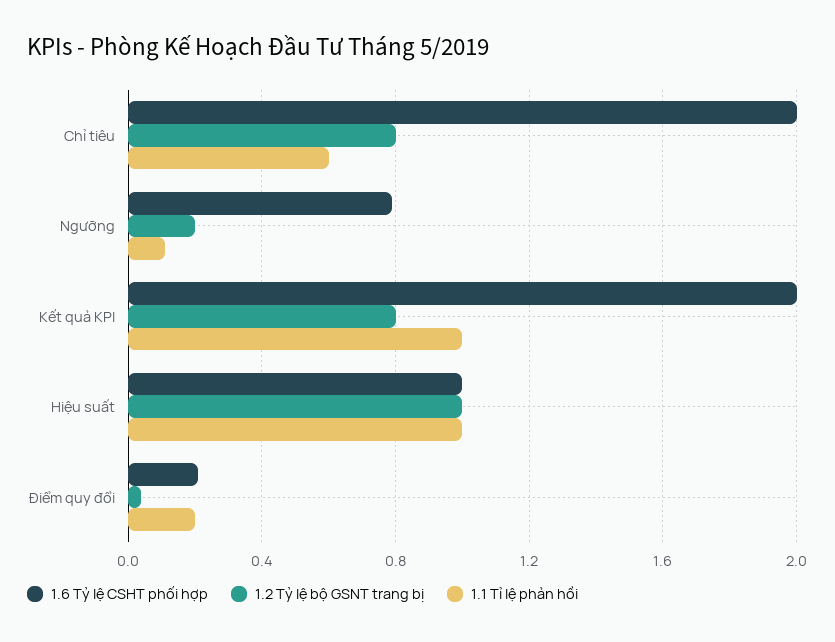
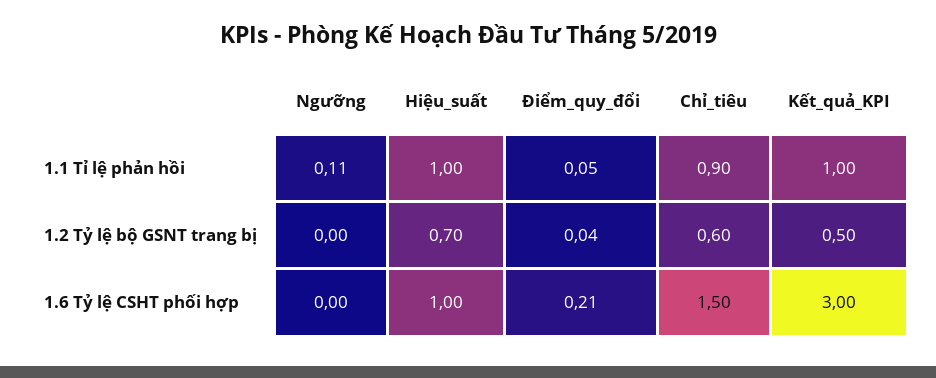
  {
    "1.6 Tỷ lệ CSHT phối hợp": {
-     "Chỉ tiêu": 2,
+     "Chỉ tiêu": 1.5,
-     "Ngưỡng": 0.8,
+     "Ngưỡng": 0,
-     "Kết quả KPI": 2,
+     "Kết quả KPI": 3,
      "Hiệu suất": 1,
      "Điểm quy đổi": 0.21
    },
    "1.2 Tỷ lệ bộ GSNT trang bị": {
-     "Chỉ tiêu": 0.8,
+     "Chỉ tiêu": 0.6,
-     "Ngưỡng": 0.2,
+     "Ngưỡng": 0,
-     "Kết quả KPI": 0.8,
+     "Kết quả KPI": 0.5,
-     "Hiệu suất": 1,
+     "Hiệu suất": 0.7,
      "Điểm quy đổi": 0.04
    },
    "1.1 Tỉ lệ phản hồi": {
-     "Chỉ tiêu": 0.6,
+     "Chỉ tiêu": 0.9,
      "Ngưỡng": 0.11,
      "Kết quả KPI": 1,
      "Hiệu suất": 1,
-     "Điểm quy đổi": 0.2
+     "Điểm quy đổi": 0.05
    }
  }

